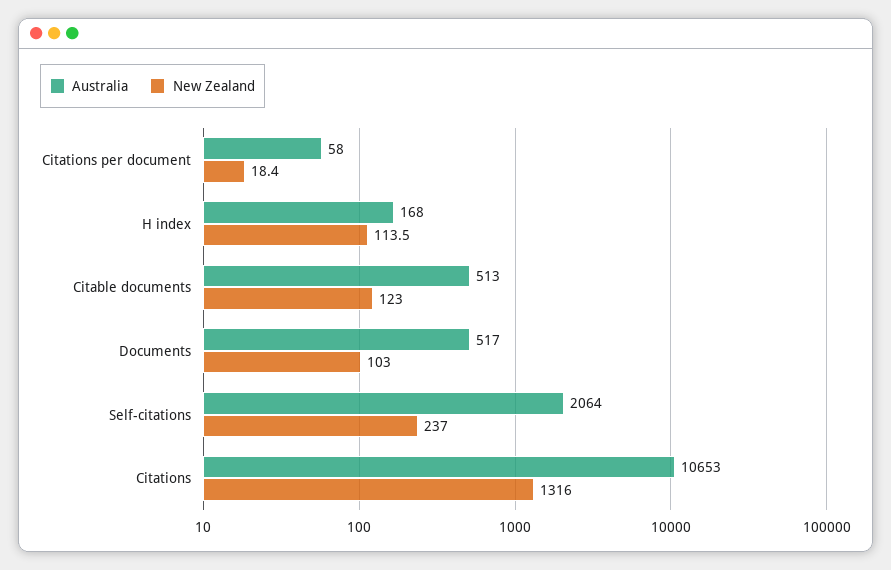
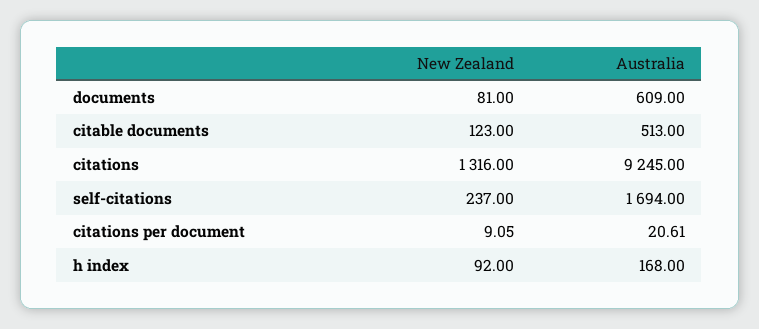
  {
    "Australia": {
-     "Citations per document": 58,
+     "Citations per document": 20.61,
      "H index": 168,
      "Citable documents": 513,
-     "Documents": 517,
+     "Documents": 609,
-     "Self-citations": 2064,
+     "Self-citations": 1694,
-     "Citations": 10653
+     "Citations": 9245
    },
    "New Zealand": {
-     "Citations per document": 18.4,
+     "Citations per document": 9.05,
-     "H index": 113.5,
+     "H index": 92,
      "Citable documents": 123,
-     "Documents": 103,
+     "Documents": 81,
      "Self-citations": 237,
      "Citations": 1316
    }
  }

